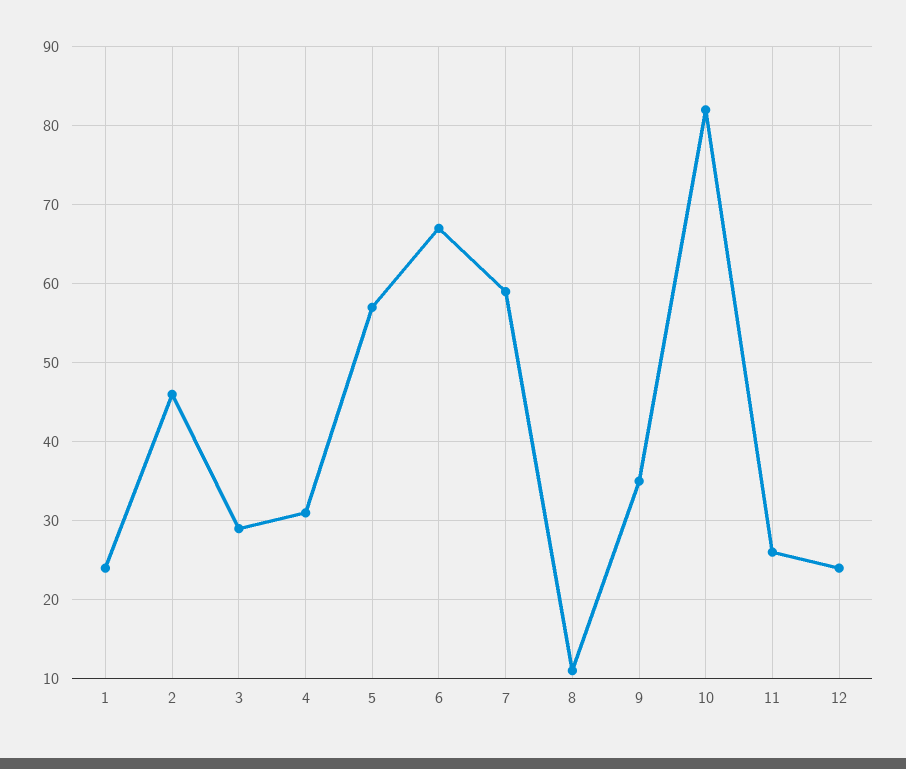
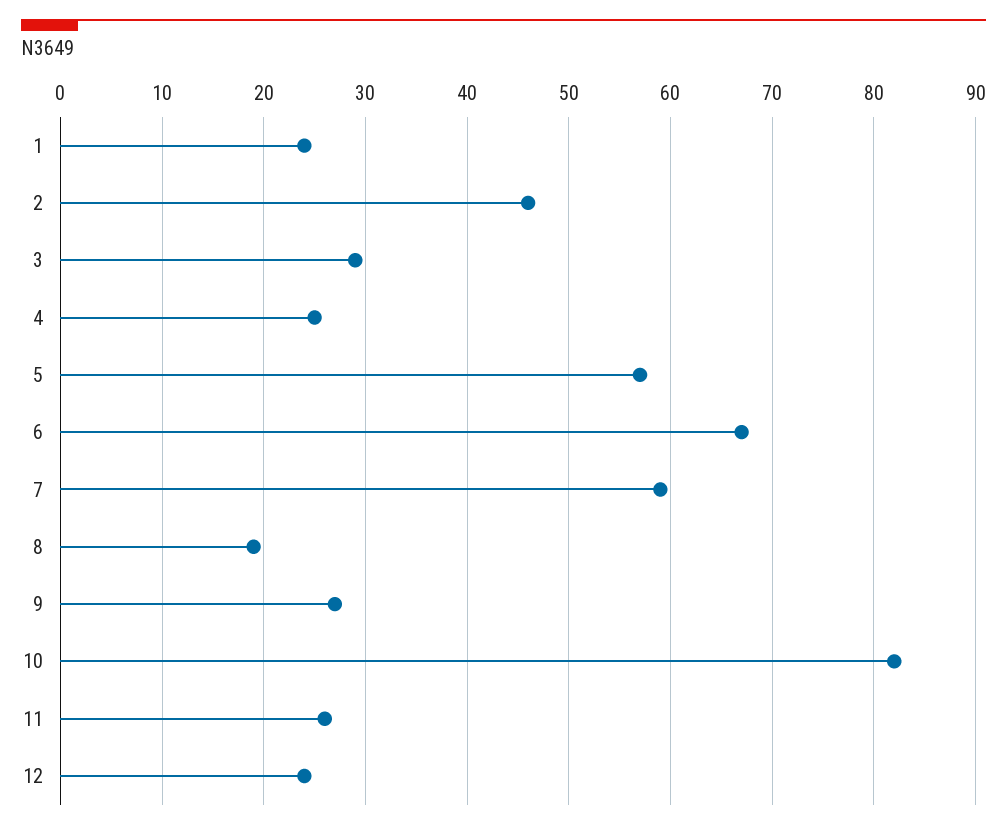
  {
    "1": 24,
    "2": 46,
    "3": 29,
-   "4": 31,
+   "4": 25,
    "5": 57,
    "6": 67,
    "7": 59,
-   "8": 11,
+   "8": 19,
-   "9": 35,
+   "9": 27,
    "10": 82,
    "11": 26,
    "12": 24
  }

